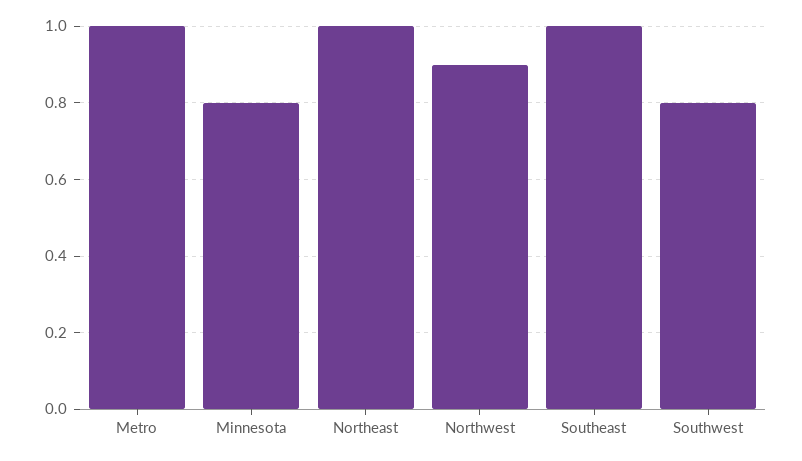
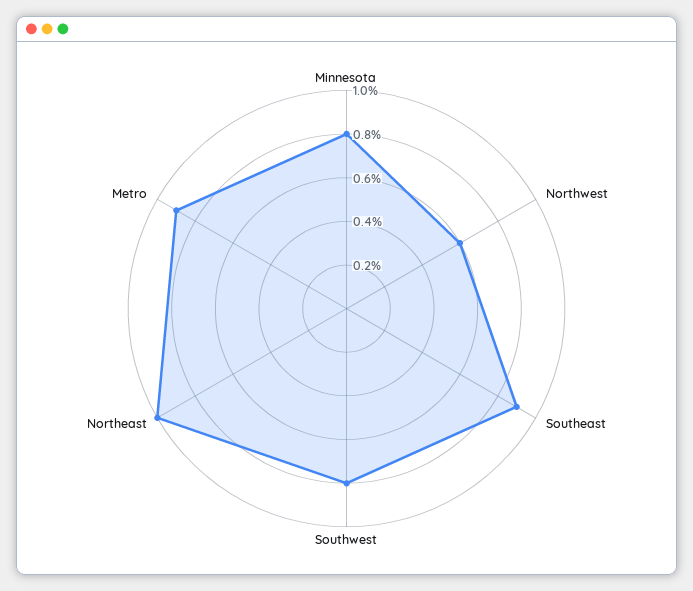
  {
-   "Metro": 1,
+   "Metro": 0.9,
    "Minnesota": 0.8,
    "Northeast": 1,
-   "Northwest": 0.9,
+   "Northwest": 0.6,
-   "Southeast": 1,
+   "Southeast": 0.9,
    "Southwest": 0.8
  }

